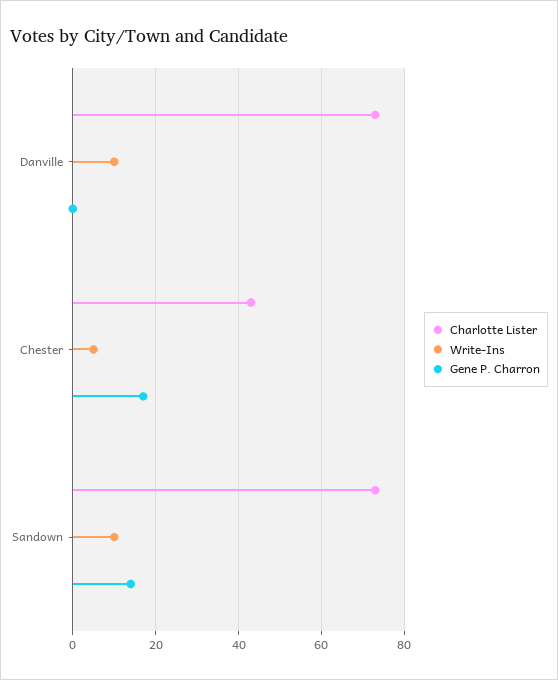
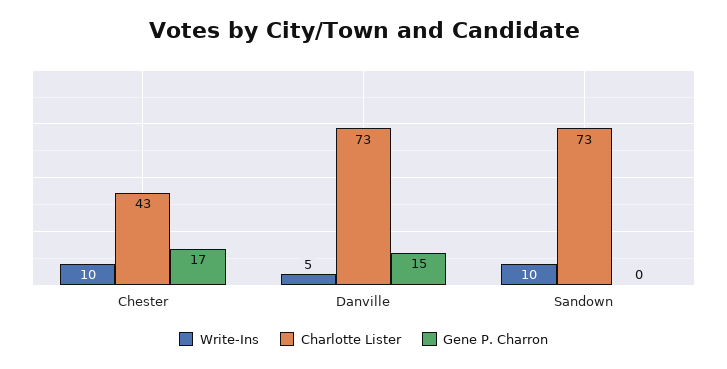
  {
    "Charlotte Lister": {
      "Danville": 73,
      "Chester": 43,
      "Sandown": 73
    },
    "Write-Ins": {
-     "Danville": 10,
+     "Danville": 5,
-     "Chester": 5,
+     "Chester": 10,
      "Sandown": 10
    },
    "Gene P. Charron": {
-     "Danville": 0,
+     "Danville": 15,
      "Chester": 17,
-     "Sandown": 15
+     "Sandown": 0
    }
  }

